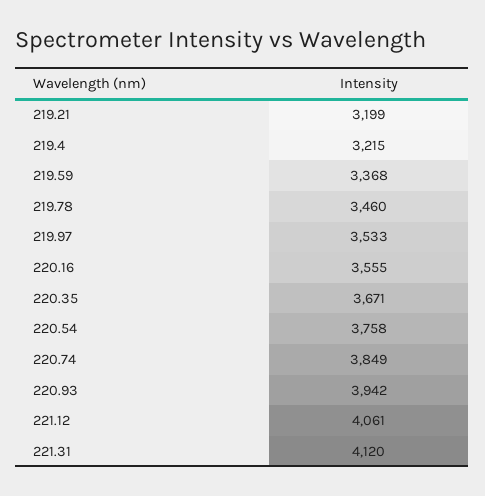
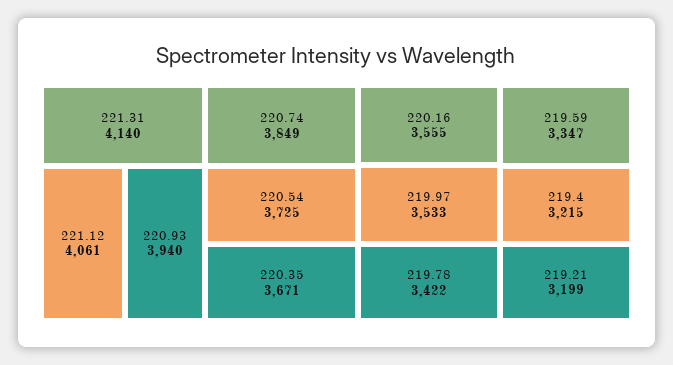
  {
    "219.21": 3199,
    "219.4": 3215,
-   "219.59": 3368,
+   "219.59": 3347,
-   "219.78": 3460,
+   "219.78": 3422,
    "219.97": 3533,
    "220.16": 3555,
    "220.35": 3671,
-   "220.54": 3758,
+   "220.54": 3725,
    "220.74": 3849,
-   "220.93": 3942,
+   "220.93": 3940,
    "221.12": 4061,
-   "221.31": 4120
+   "221.31": 4140
  }

